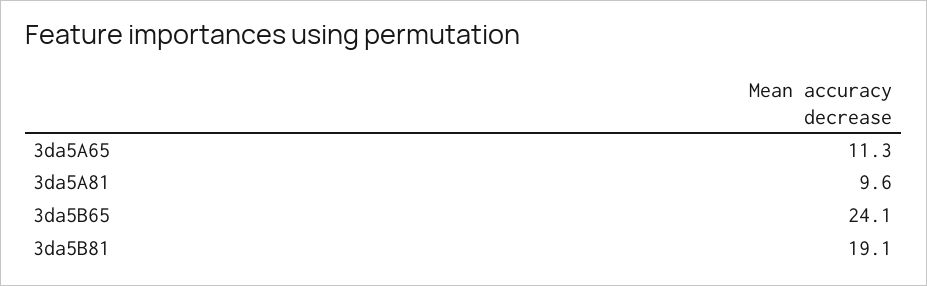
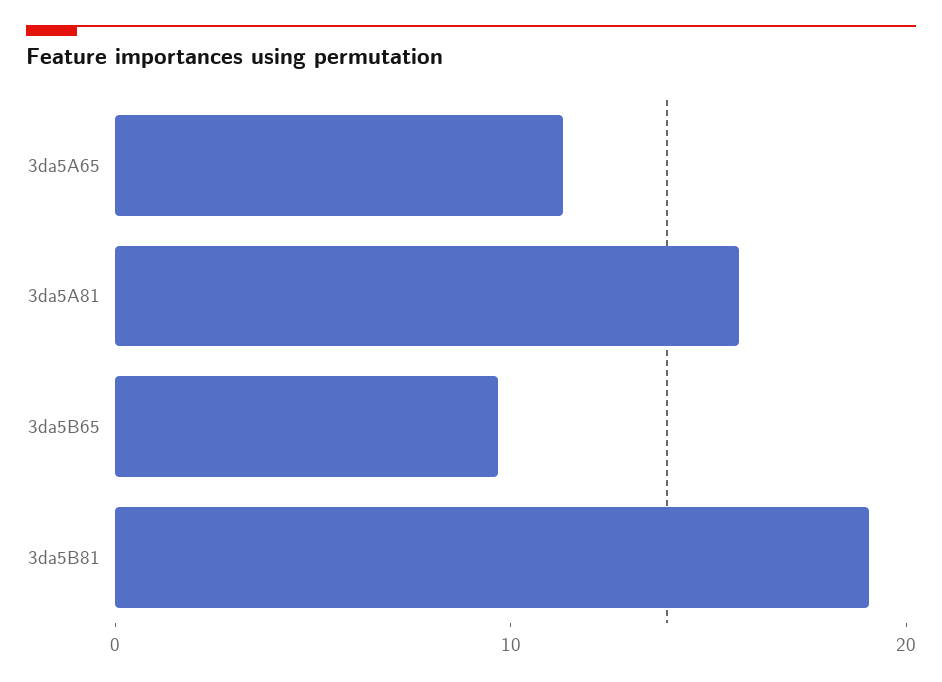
  {
    "3da5A65": 11.3,
-   "3da5A81": 9.6,
+   "3da5A81": 16,
-   "3da5B65": 24.1,
+   "3da5B65": 10,
    "3da5B81": 19.1
  }

